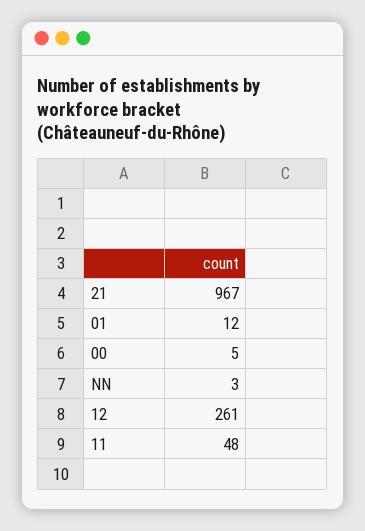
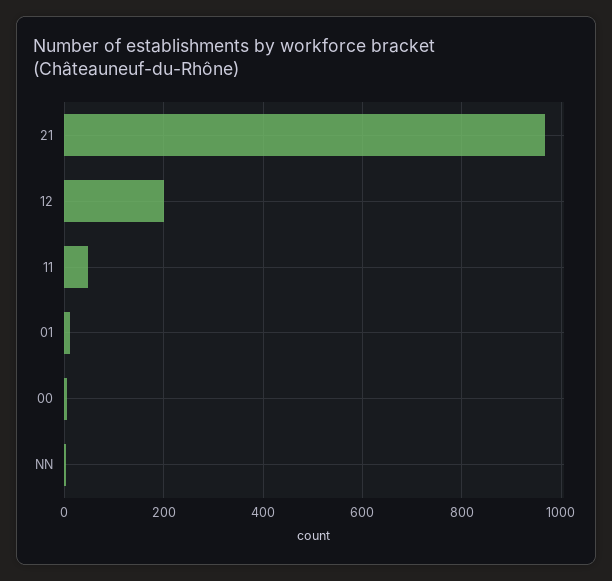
  {
    "21": 967,
    "01": 12,
    "00": 5,
    "NN": 3,
-   "12": 261,
+   "12": 200,
    "11": 48
  }

